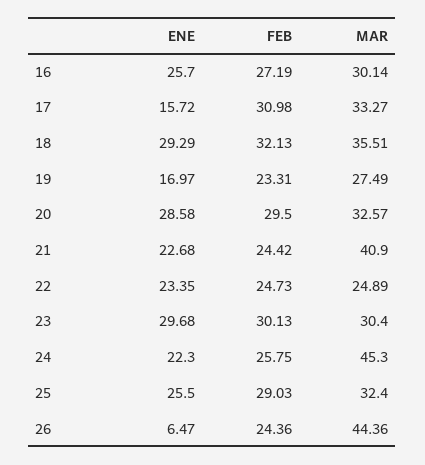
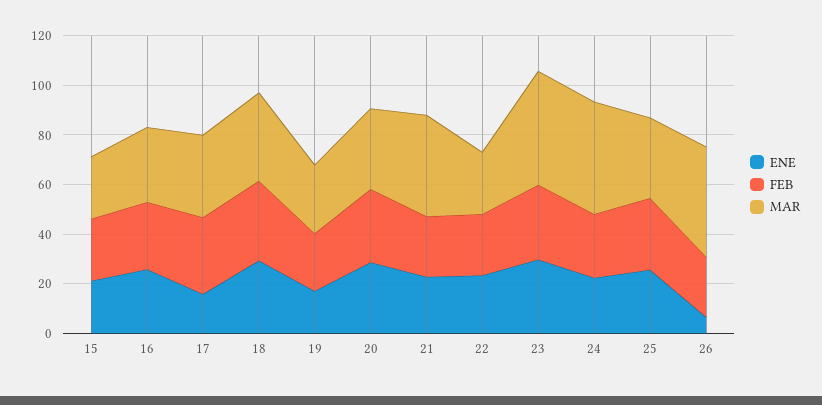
  {
    "ENE": {
      "16": 25.7,
      "17": 15.72,
      "18": 29.29,
      "19": 16.97,
      "20": 28.58,
      "21": 22.68,
      "22": 23.35,
      "23": 29.68,
      "24": 22.3,
      "25": 25.5,
-     "26": 6.47
+     "26": 6.47,
+     "15": 20
    },
    "FEB": {
      "16": 27.19,
      "17": 30.98,
      "18": 32.13,
      "19": 23.31,
      "20": 29.5,
      "21": 24.42,
      "22": 24.73,
      "23": 30.13,
      "24": 25.75,
      "25": 29.03,
-     "26": 24.36
+     "26": 24.36,
+     "15": 25
    },
    "MAR": {
      "16": 30.14,
      "17": 33.27,
      "18": 35.51,
      "19": 27.49,
      "20": 32.57,
      "21": 40.9,
      "22": 24.89,
-     "23": 30.4,
+     "23": 45,
      "24": 45.3,
      "25": 32.4,
-     "26": 44.36
+     "26": 44.36,
+     "15": 25
    }
  }

